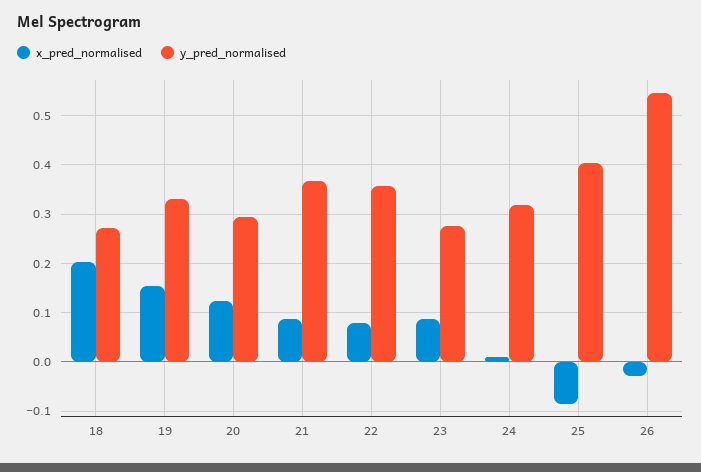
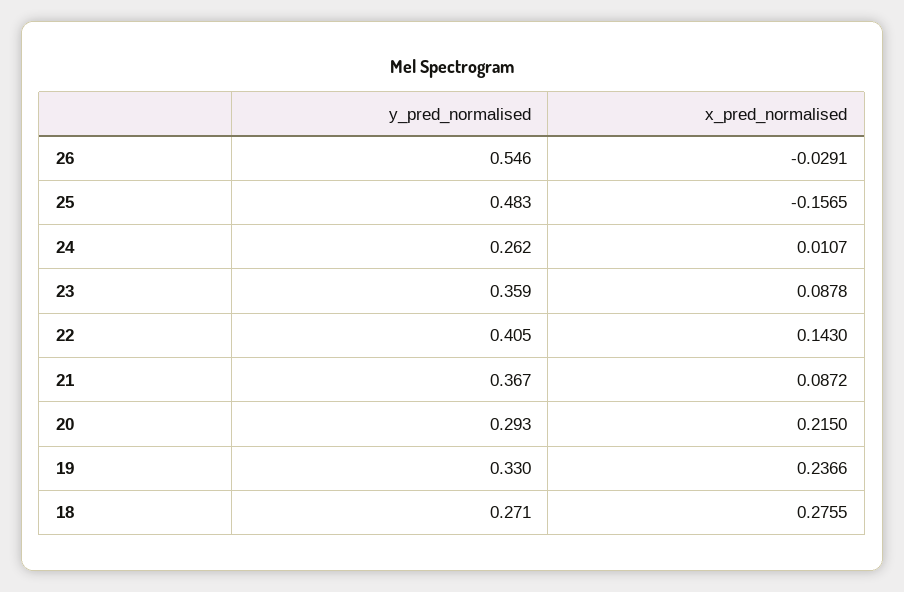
  {
    "x_pred_normalised": {
-     "18": 0.2,
+     "18": 0.2755,
-     "19": 0.16,
+     "19": 0.2366,
-     "20": 0.12,
+     "20": 0.215,
      "21": 0.0872,
-     "22": 0.08,
+     "22": 0.143,
      "23": 0.0878,
      "24": 0.0107,
-     "25": -0.08,
+     "25": -0.1565,
      "26": -0.0291
    },
    "y_pred_normalised": {
      "18": 0.271,
      "19": 0.33,
      "20": 0.293,
      "21": 0.367,
-     "22": 0.36,
+     "22": 0.405,
-     "23": 0.28,
+     "23": 0.359,
-     "24": 0.32,
+     "24": 0.262,
-     "25": 0.4,
+     "25": 0.483,
      "26": 0.546
    }
  }

